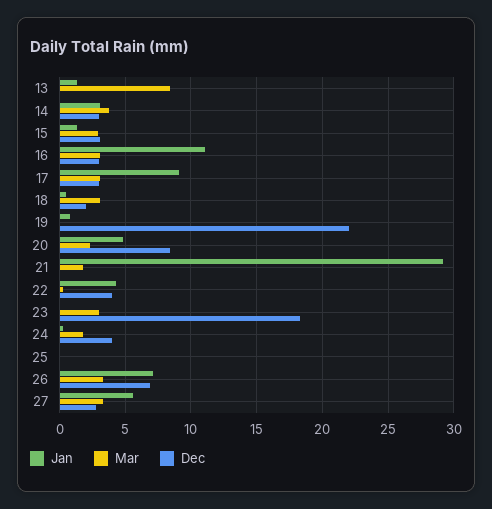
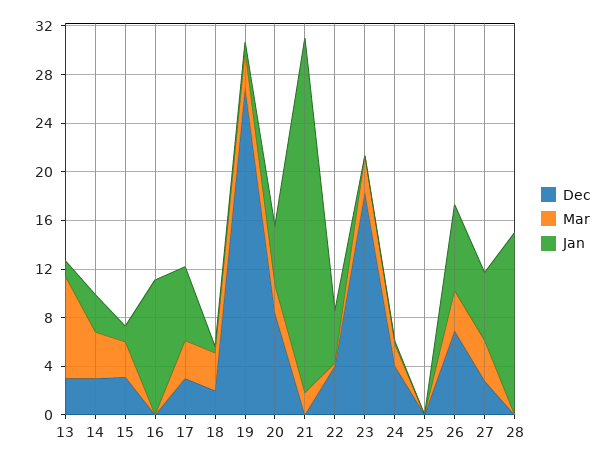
  {
    "Jan": {
      "13": 1.5,
      "14": 3,
      "15": 1.5,
      "16": 11,
-     "17": 9,
+     "17": 6,
      "18": 0.5,
      "19": 1,
      "20": 5,
      "21": 29,
      "22": 4.5,
      "23": 0,
      "24": 0.5,
      "25": 0,
      "26": 7,
-     "27": 5.5
+     "27": 5.5,
+     "28": 15
    },
    "Mar": {
      "13": 8.5,
      "14": 4,
      "15": 3,
-     "16": 3,
+     "16": 0,
      "17": 3,
      "18": 3,
-     "19": 0,
+     "19": 3,
      "20": 2.5,
      "21": 2,
      "22": 0.5,
      "23": 3,
      "24": 2,
      "25": 0,
      "26": 3.5,
-     "27": 3.5
+     "27": 3.5,
+     "28": 0
    },
    "Dec": {
-     "13": 0,
+     "13": 3,
      "14": 3,
      "15": 3,
-     "16": 3,
+     "16": 0,
      "17": 3,
      "18": 2,
-     "19": 22,
+     "19": 27,
      "20": 8.5,
      "21": 0,
      "22": 4,
      "23": 18.5,
      "24": 4,
      "25": 0,
      "26": 7,
-     "27": 3
+     "27": 3,
+     "28": 0
    }
  }

